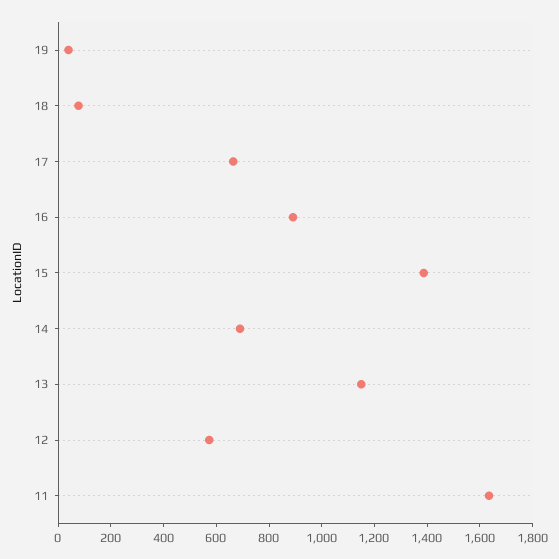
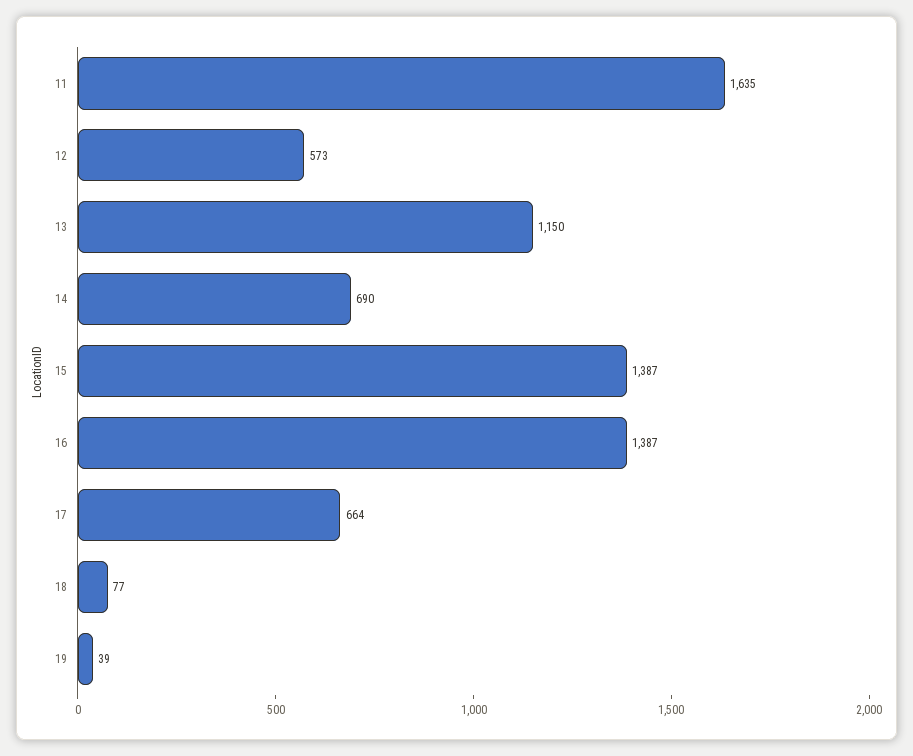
  {
    "19": 39,
    "18": 77,
    "17": 664,
-   "16": 900,
+   "16": 1387,
    "15": 1387,
    "14": 690,
    "13": 1150,
    "12": 573,
    "11": 1635
  }

